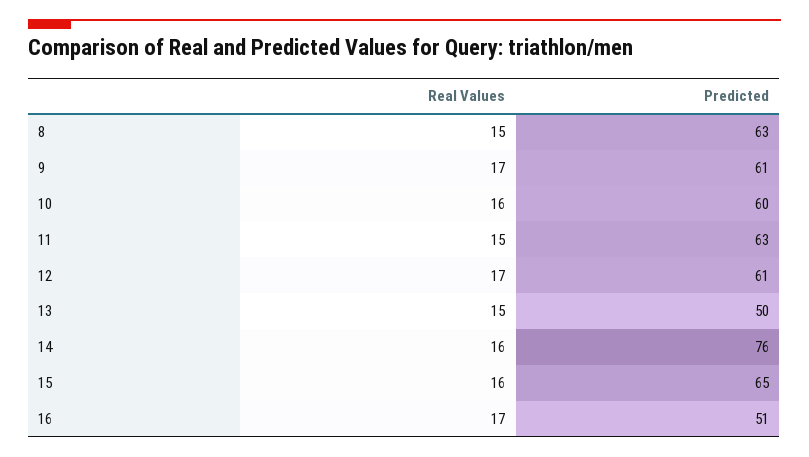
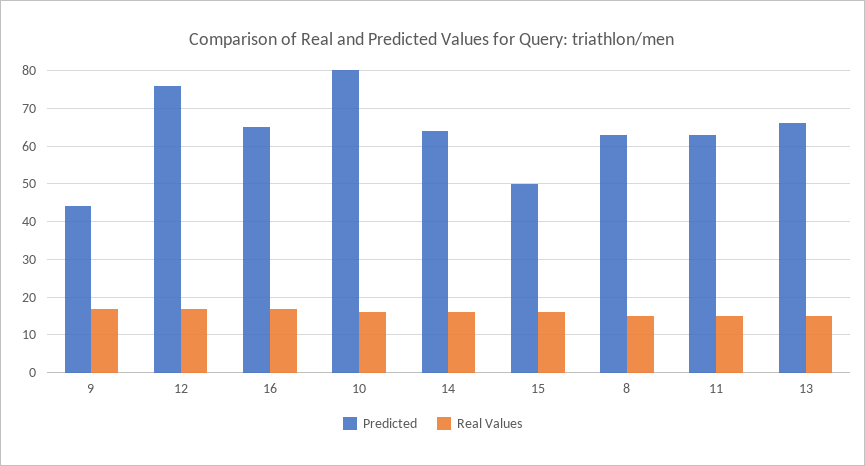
  {
    "Real Values": {
      "8": 15,
      "9": 17,
      "10": 16,
      "11": 15,
      "12": 17,
      "13": 15,
      "14": 16,
      "15": 16,
      "16": 17
    },
    "Predicted": {
      "8": 63,
-     "9": 61,
+     "9": 45,
-     "10": 60,
+     "10": 80,
      "11": 63,
-     "12": 61,
+     "12": 75,
-     "13": 50,
+     "13": 65,
-     "14": 76,
+     "14": 65,
-     "15": 65,
+     "15": 50,
-     "16": 51
+     "16": 65
    }
  }

